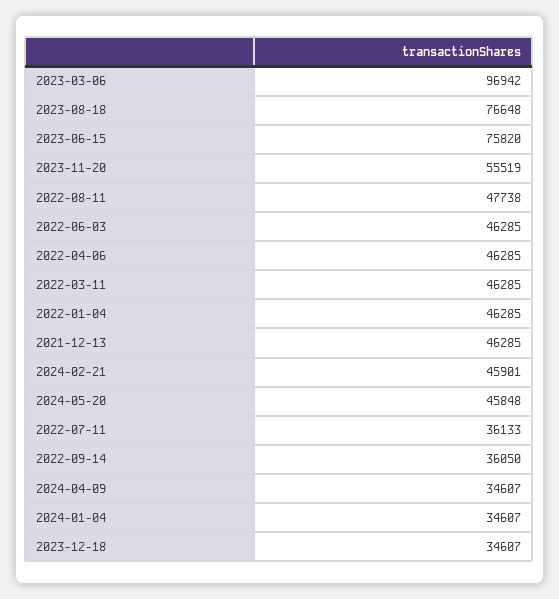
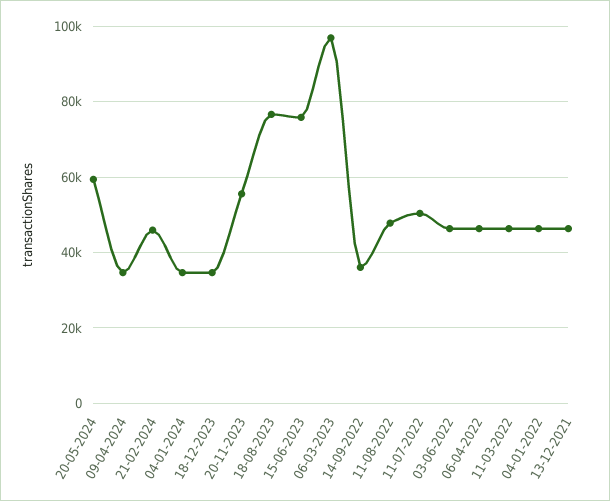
  {
    "2023-03-06": 96942,
    "2023-08-18": 76648,
    "2023-06-15": 75820,
    "2023-11-20": 55519,
    "2022-08-11": 47738,
    "2022-06-03": 46285,
    "2022-04-06": 46285,
    "2022-03-11": 46285,
    "2022-01-04": 46285,
    "2021-12-13": 46285,
    "2024-02-21": 45901,
-   "2024-05-20": 45848,
+   "2024-05-20": 60000,
-   "2022-07-11": 36133,
+   "2022-07-11": 50000,
    "2022-09-14": 36050,
    "2024-04-09": 34607,
    "2024-01-04": 34607,
    "2023-12-18": 34607
  }

